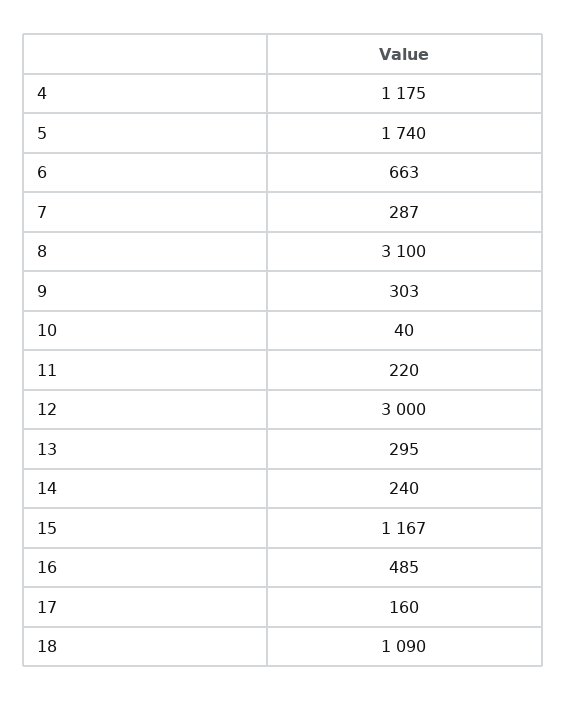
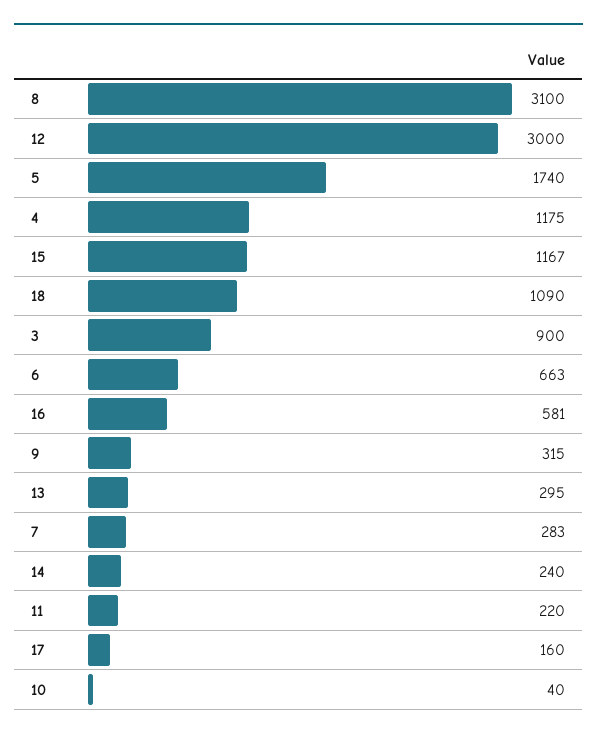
  {
    "4": 1175,
    "5": 1740,
    "6": 663,
-   "7": 287,
+   "7": 283,
    "8": 3100,
-   "9": 303,
+   "9": 315,
    "10": 40,
    "11": 220,
    "12": 3000,
    "13": 295,
    "14": 240,
    "15": 1167,
-   "16": 485,
+   "16": 581,
    "17": 160,
-   "18": 1090
+   "18": 1090,
+   "3": 900
  }

